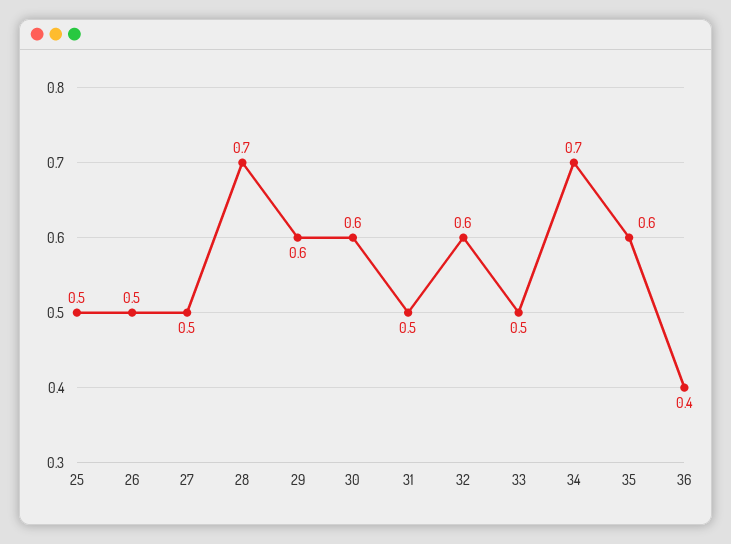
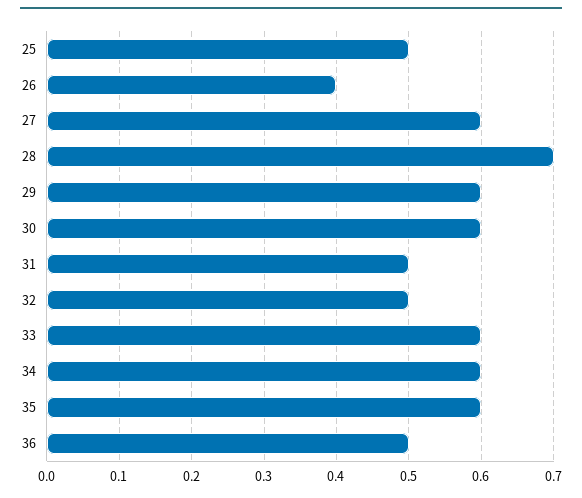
  {
    "25": 0.5,
-   "26": 0.5,
+   "26": 0.4,
-   "27": 0.5,
+   "27": 0.6,
    "28": 0.7,
    "29": 0.6,
    "30": 0.6,
    "31": 0.5,
-   "32": 0.6,
+   "32": 0.5,
-   "33": 0.5,
+   "33": 0.6,
-   "34": 0.7,
+   "34": 0.6,
    "35": 0.6,
-   "36": 0.4
+   "36": 0.5
  }

